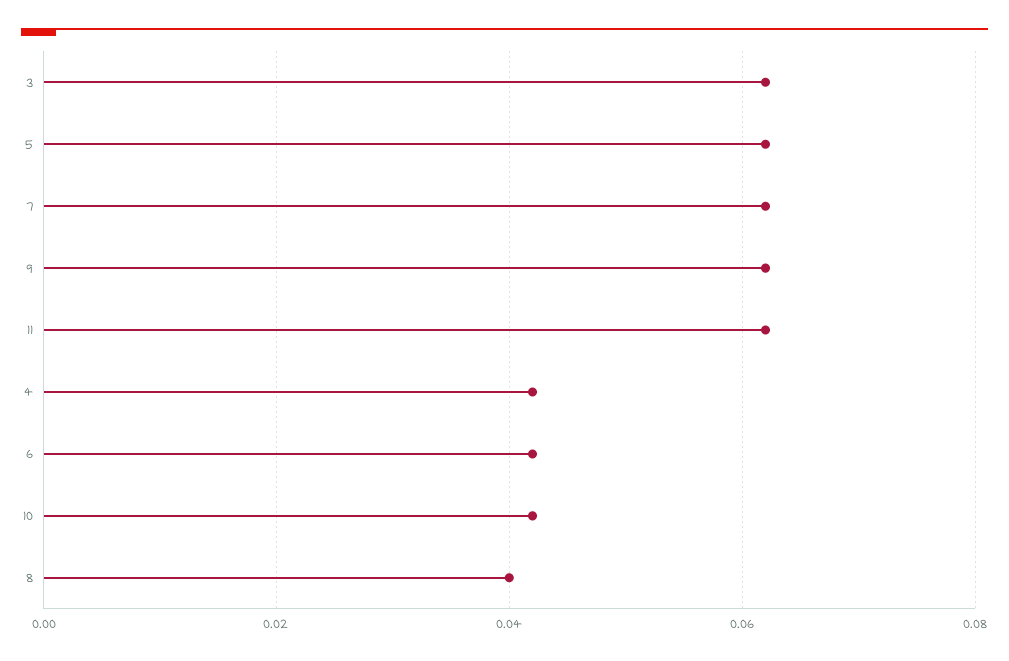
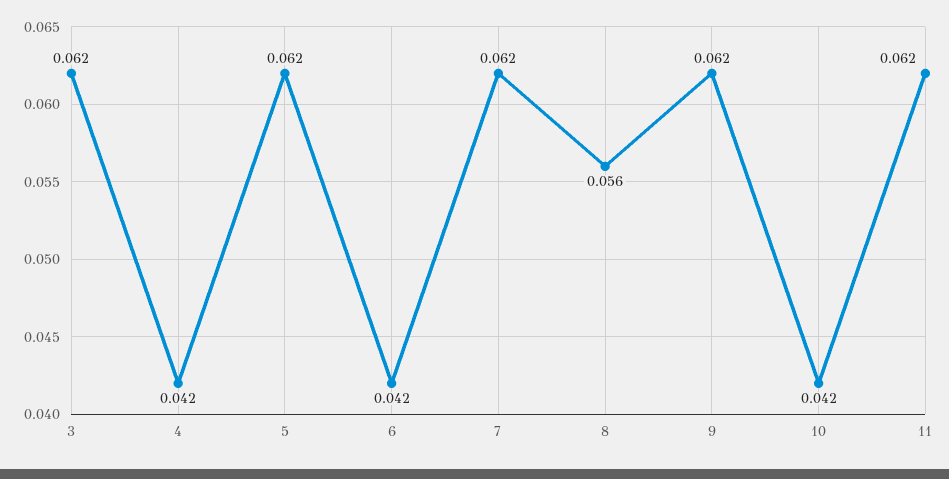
  {
    "3": 0.062,
    "5": 0.062,
    "7": 0.062,
    "9": 0.062,
    "11": 0.062,
    "4": 0.042,
    "6": 0.042,
    "10": 0.042,
-   "8": 0.04
+   "8": 0.056
  }

